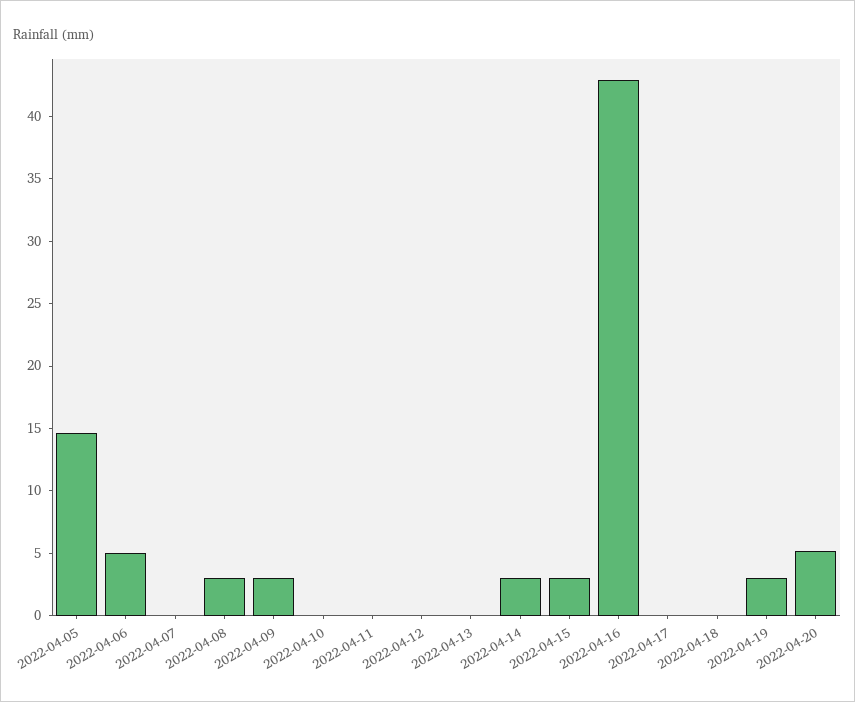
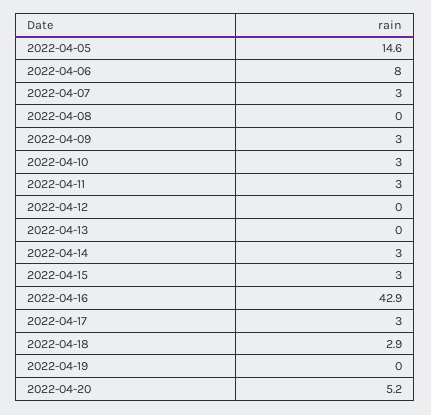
  {
    "2022-04-05": 14.6,
-   "2022-04-06": 5,
+   "2022-04-06": 8,
-   "2022-04-07": 0,
+   "2022-04-07": 3,
-   "2022-04-08": 3,
+   "2022-04-08": 0,
    "2022-04-09": 3,
-   "2022-04-10": 0,
+   "2022-04-10": 3,
-   "2022-04-11": 0,
+   "2022-04-11": 3,
    "2022-04-12": 0,
    "2022-04-13": 0,
    "2022-04-14": 3,
    "2022-04-15": 3,
    "2022-04-16": 42.9,
-   "2022-04-17": 0,
+   "2022-04-17": 3,
-   "2022-04-18": 0,
+   "2022-04-18": 2.9,
-   "2022-04-19": 3,
+   "2022-04-19": 0,
    "2022-04-20": 5.2
  }

